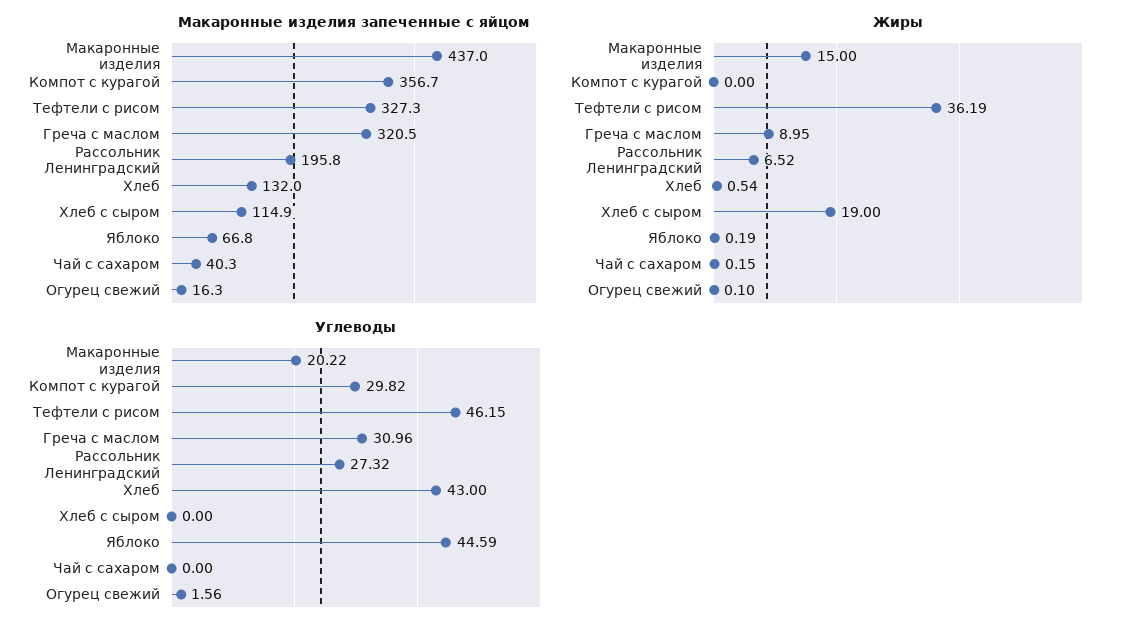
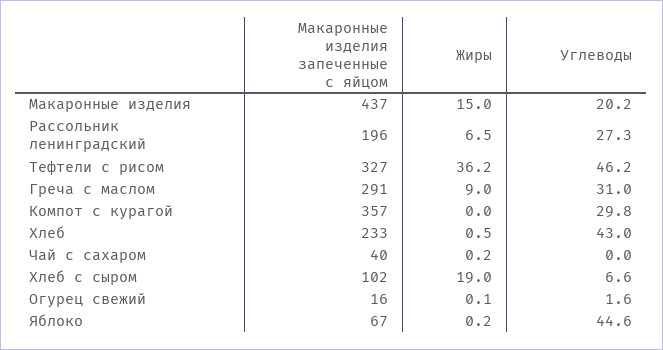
  {
    "Макаронные изделия запеченные с яйцом": {
      "Макаронные изделия": 437,
      "Компот с курагой": 356.7,
      "Тефтели с рисом": 327.3,
-     "Греча с маслом": 320.5,
+     "Греча с маслом": 291,
      "Рассольник Ленинградский": 195.8,
-     "Хлеб": 132,
+     "Хлеб": 233,
-     "Хлеб с сыром": 114.9,
+     "Хлеб с сыром": 102,
      "Яблоко": 66.8,
      "Чай с сахаром": 40.3,
      "Огурец свежий": 16.3
    },
    "Жиры": {
      "Макаронные изделия": 15,
      "Компот с курагой": 0,
      "Тефтели с рисом": 36.19,
      "Греча с маслом": 8.95,
      "Рассольник Ленинградский": 6.52,
      "Хлеб": 0.54,
      "Хлеб с сыром": 19,
      "Яблоко": 0.19,
      "Чай с сахаром": 0.15,
      "Огурец свежий": 0.1
    },
    "Углеводы": {
      "Макаронные изделия": 20.22,
      "Компот с курагой": 29.82,
      "Тефтели с рисом": 46.15,
      "Греча с маслом": 30.96,
      "Рассольник Ленинградский": 27.32,
      "Хлеб": 43,
-     "Хлеб с сыром": 0,
+     "Хлеб с сыром": 6.6,
      "Яблоко": 44.59,
      "Чай с сахаром": 0,
      "Огурец свежий": 1.56
    }
  }

